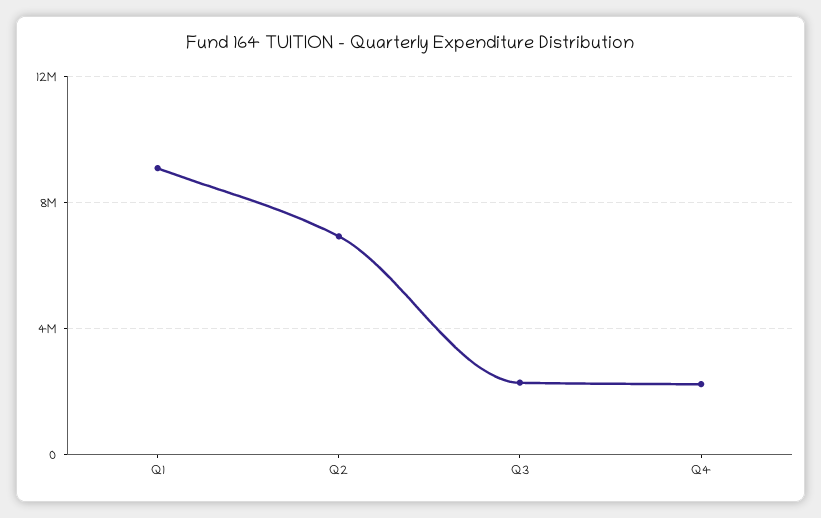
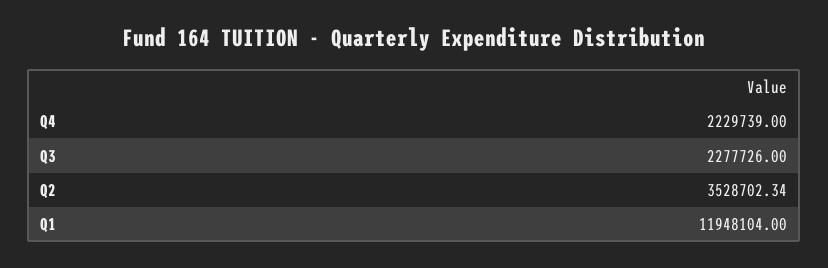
  {
-   "Q1": 9000000,
+   "Q1": 11948104,
-   "Q2": 7000000,
+   "Q2": 3528702.34,
    "Q3": 2277726,
    "Q4": 2229739
  }

